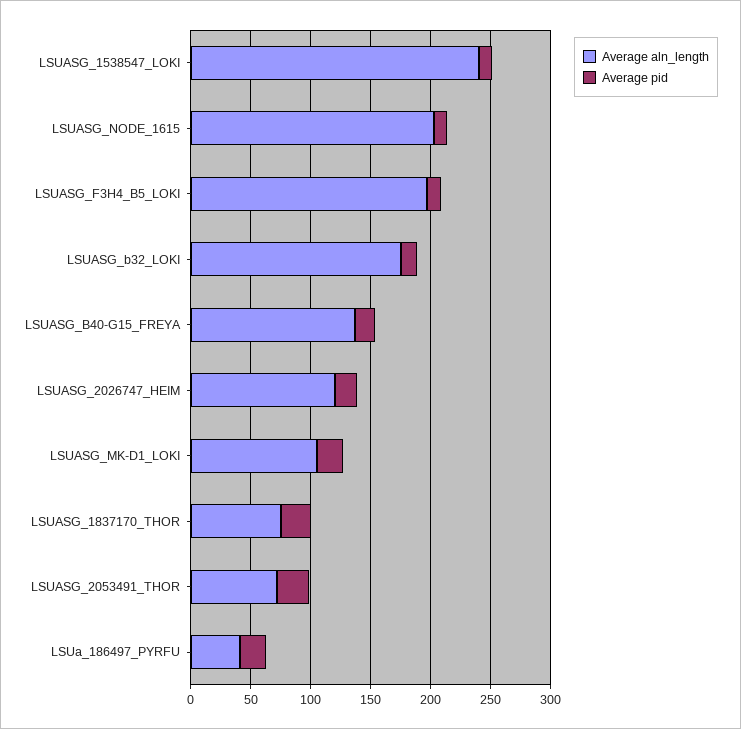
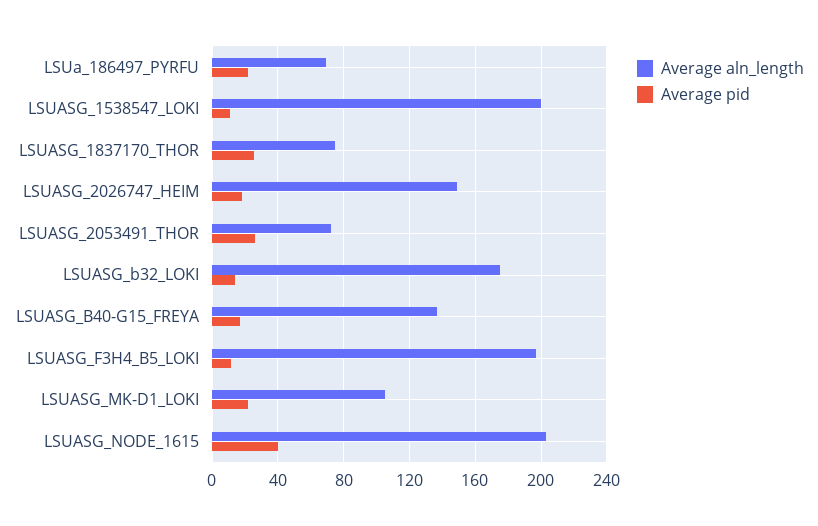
  {
    "Average aln_length": {
-     "LSUASG_1538547_LOKI": 240,
+     "LSUASG_1538547_LOKI": 200,
      "LSUASG_NODE_1615": 205,
      "LSUASG_F3H4_B5_LOKI": 195,
      "LSUASG_b32_LOKI": 175,
      "LSUASG_B40-G15_FREYA": 135,
-     "LSUASG_2026747_HEIM": 120,
+     "LSUASG_2026747_HEIM": 150,
      "LSUASG_MK-D1_LOKI": 105,
      "LSUASG_1837170_THOR": 75,
      "LSUASG_2053491_THOR": 70,
-     "LSUa_186497_PYRFU": 40
+     "LSUa_186497_PYRFU": 70
    },
    "Average pid": {
      "LSUASG_1538547_LOKI": 10,
-     "LSUASG_NODE_1615": 10,
+     "LSUASG_NODE_1615": 40,
      "LSUASG_F3H4_B5_LOKI": 10,
      "LSUASG_b32_LOKI": 15,
      "LSUASG_B40-G15_FREYA": 15,
      "LSUASG_2026747_HEIM": 20,
      "LSUASG_MK-D1_LOKI": 20,
      "LSUASG_1837170_THOR": 25,
      "LSUASG_2053491_THOR": 25,
      "LSUa_186497_PYRFU": 20
    }
  }

